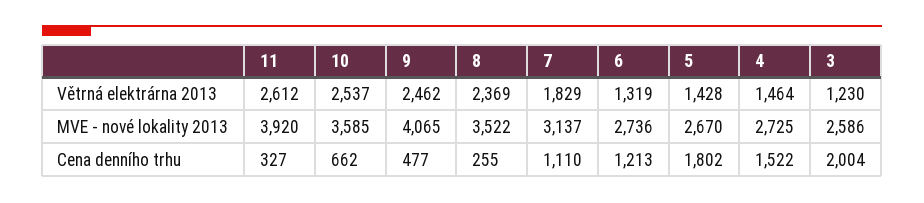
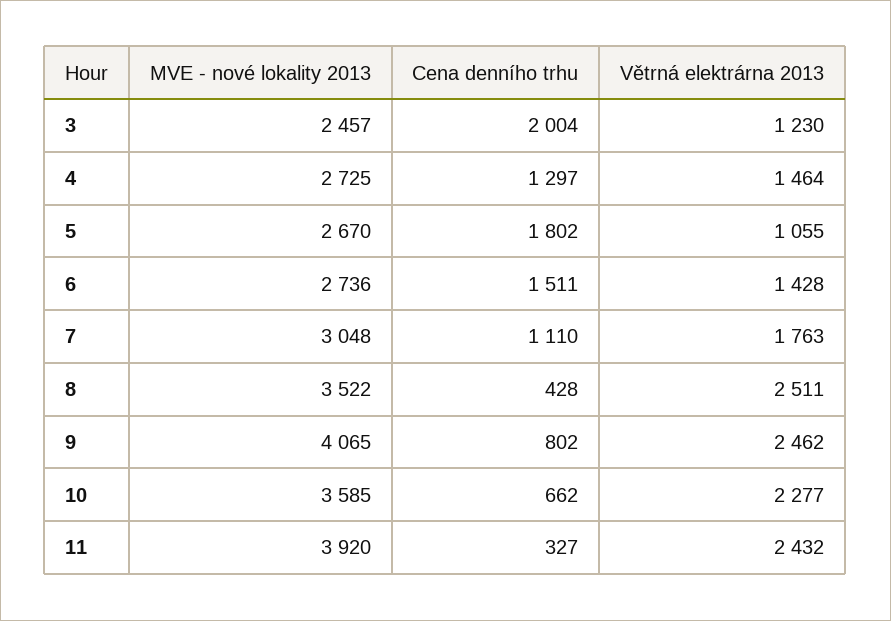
  {
    "11": {
-     "Větrná elektrárna 2013": 2612,
+     "Větrná elektrárna 2013": 2432,
      "MVE - nové lokality 2013": 3920,
      "Cena denního trhu": 327
    },
    "10": {
-     "Větrná elektrárna 2013": 2537,
+     "Větrná elektrárna 2013": 2277,
      "MVE - nové lokality 2013": 3585,
      "Cena denního trhu": 662
    },
    "9": {
      "Větrná elektrárna 2013": 2462,
      "MVE - nové lokality 2013": 4065,
-     "Cena denního trhu": 477
+     "Cena denního trhu": 802
    },
    "8": {
-     "Větrná elektrárna 2013": 2369,
+     "Větrná elektrárna 2013": 2511,
      "MVE - nové lokality 2013": 3522,
-     "Cena denního trhu": 255
+     "Cena denního trhu": 428
    },
    "7": {
-     "Větrná elektrárna 2013": 1829,
+     "Větrná elektrárna 2013": 1763,
-     "MVE - nové lokality 2013": 3137,
+     "MVE - nové lokality 2013": 3048,
      "Cena denního trhu": 1110
    },
    "6": {
-     "Větrná elektrárna 2013": 1319,
+     "Větrná elektrárna 2013": 1428,
      "MVE - nové lokality 2013": 2736,
-     "Cena denního trhu": 1213
+     "Cena denního trhu": 1511
    },
    "5": {
-     "Větrná elektrárna 2013": 1428,
+     "Větrná elektrárna 2013": 1055,
      "MVE - nové lokality 2013": 2670,
      "Cena denního trhu": 1802
    },
    "4": {
      "Větrná elektrárna 2013": 1464,
      "MVE - nové lokality 2013": 2725,
-     "Cena denního trhu": 1522
+     "Cena denního trhu": 1297
    },
    "3": {
      "Větrná elektrárna 2013": 1230,
-     "MVE - nové lokality 2013": 2586,
+     "MVE - nové lokality 2013": 2457,
      "Cena denního trhu": 2004
    }
  }

